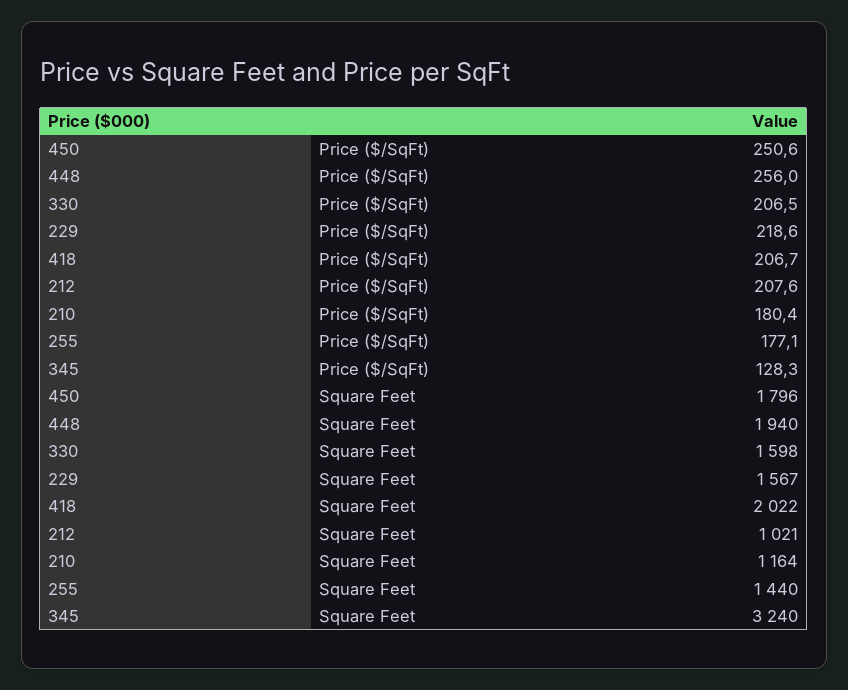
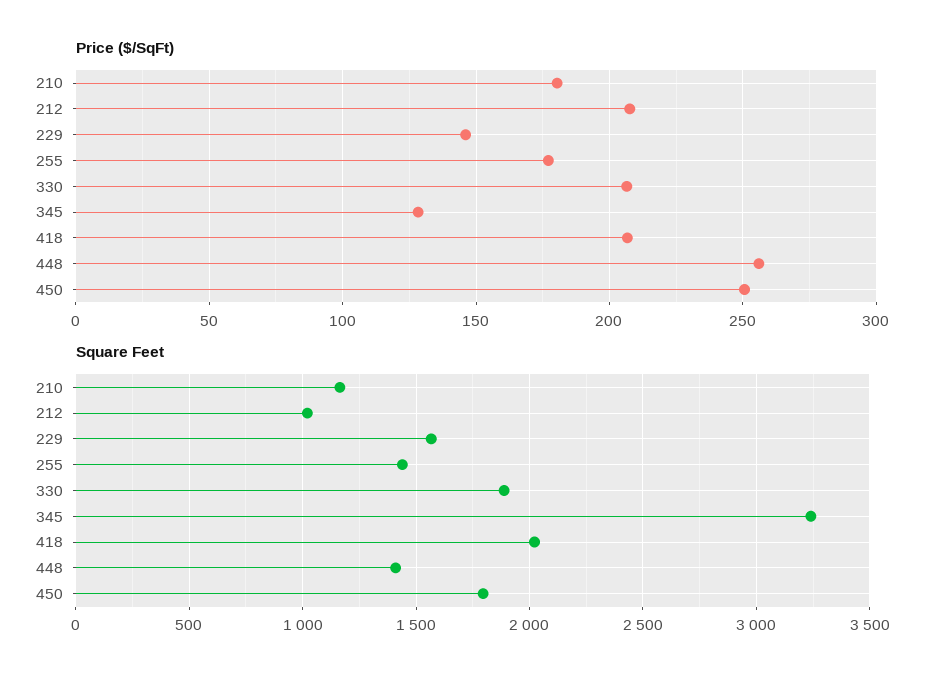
  {
    "Price ($/SqFt)": {
      "450": 250.6,
      "448": 256,
      "330": 206.5,
-     "229": 218.6,
+     "229": 145,
      "418": 206.7,
      "212": 207.6,
      "210": 180.4,
      "255": 177.1,
      "345": 128.3
    },
    "Square Feet": {
      "450": 1796,
-     "448": 1940,
+     "448": 1400,
-     "330": 1598,
+     "330": 1900,
      "229": 1567,
      "418": 2022,
      "212": 1021,
      "210": 1164,
      "255": 1440,
      "345": 3240
    }
  }

